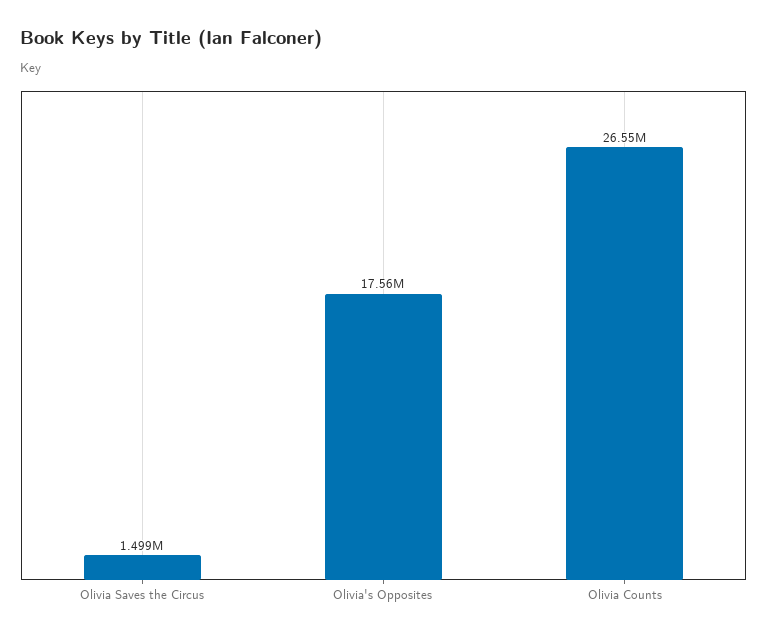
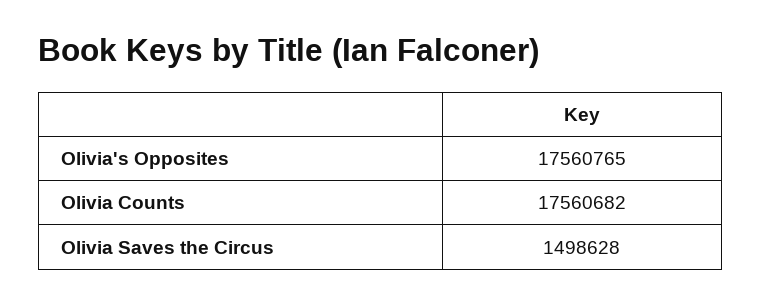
  {
    "Olivia Saves the Circus": 1498628,
    "Olivia's Opposites": 17560765,
-   "Olivia Counts": 26550000
+   "Olivia Counts": 17560682
  }

